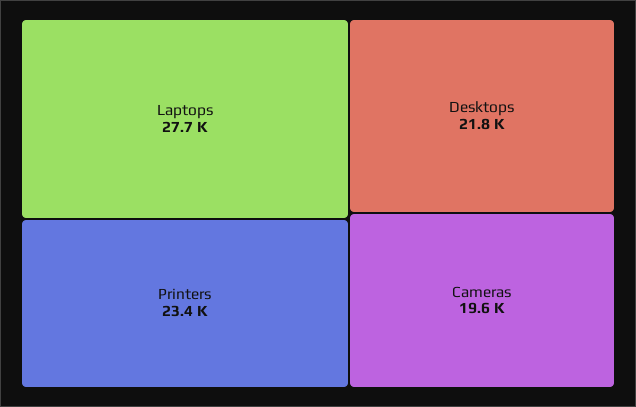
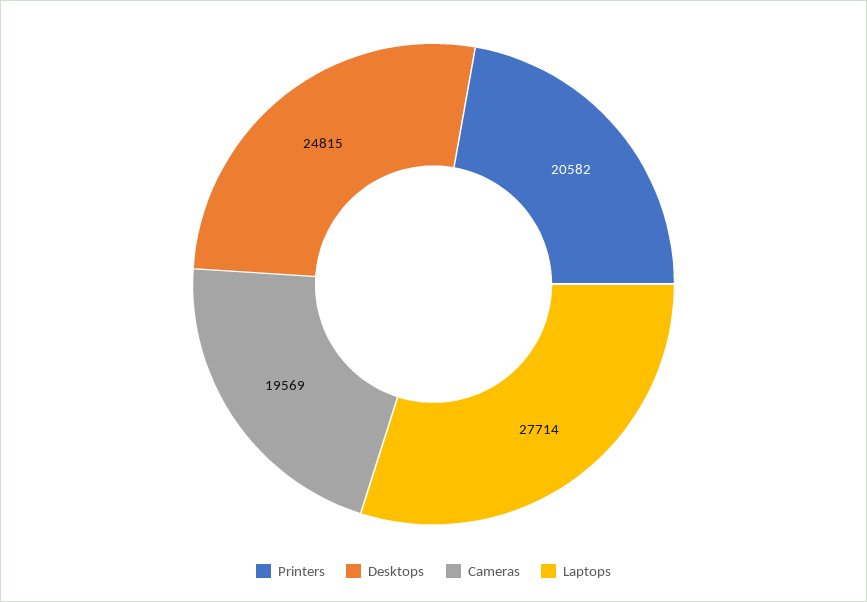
  {
    "Laptops": 27714,
-   "Printers": 23400,
+   "Printers": 20582,
-   "Desktops": 21800,
+   "Desktops": 24815,
    "Cameras": 19569
  }

